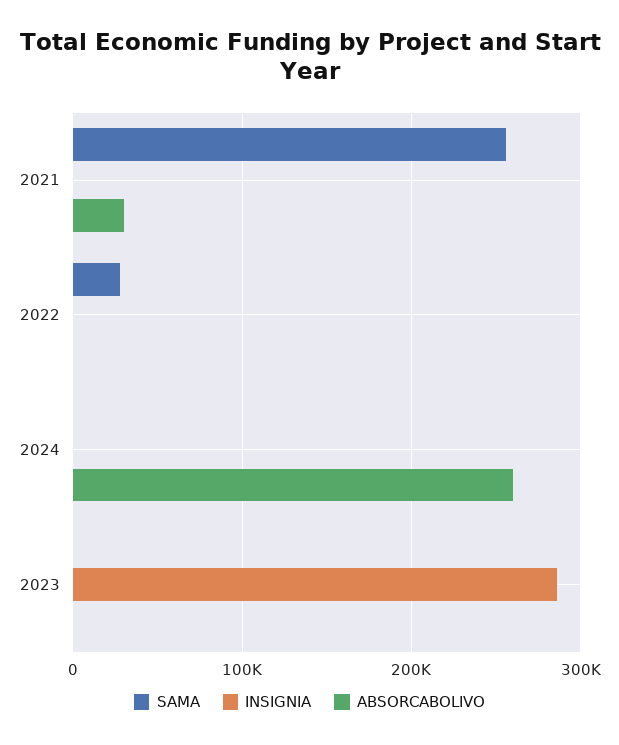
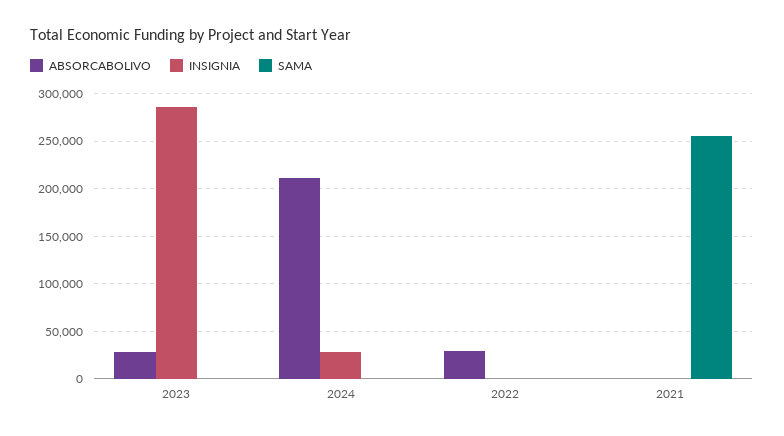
  {
    "SAMA": {
      "2021": 260000,
-     "2022": 30000,
+     "2022": 0,
      "2024": 0,
      "2023": 0
    },
    "INSIGNIA": {
      "2021": 0,
      "2022": 0,
-     "2024": 0,
+     "2024": 30000,
      "2023": 290000
    },
    "ABSORCABOLIVO": {
-     "2021": 30000,
+     "2021": 0,
-     "2022": 0,
+     "2022": 30000,
-     "2024": 260000,
+     "2024": 210000,
-     "2023": 0
+     "2023": 30000
    }
  }

